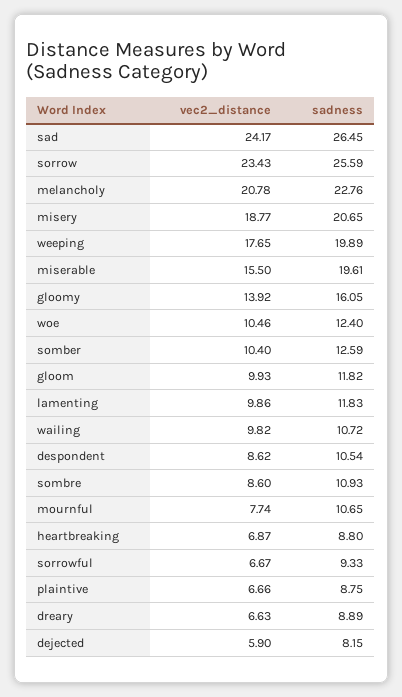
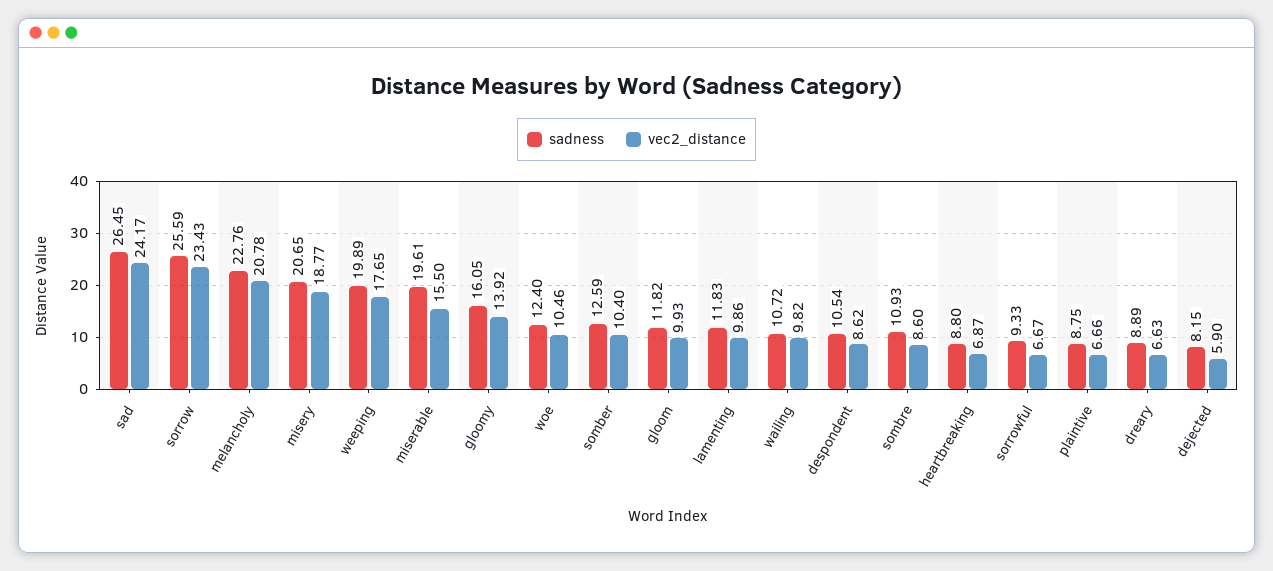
  {
    "vec2_distance": {
      "sad": 24.17,
      "sorrow": 23.43,
      "melancholy": 20.78,
      "misery": 18.77,
      "weeping": 17.65,
      "miserable": 15.5,
      "gloomy": 13.92,
      "woe": 10.46,
      "somber": 10.4,
      "gloom": 9.93,
      "lamenting": 9.86,
      "wailing": 9.82,
      "despondent": 8.62,
      "sombre": 8.6,
-     "mournful": 7.74,
      "heartbreaking": 6.87,
      "sorrowful": 6.67,
      "plaintive": 6.66,
      "dreary": 6.63,
      "dejected": 5.9
    },
    "sadness": {
      "sad": 26.45,
      "sorrow": 25.59,
      "melancholy": 22.76,
      "misery": 20.65,
      "weeping": 19.89,
      "miserable": 19.61,
      "gloomy": 16.05,
      "woe": 12.4,
      "somber": 12.59,
      "gloom": 11.82,
      "lamenting": 11.83,
      "wailing": 10.72,
      "despondent": 10.54,
      "sombre": 10.93,
-     "mournful": 10.65,
      "heartbreaking": 8.8,
      "sorrowful": 9.33,
      "plaintive": 8.75,
      "dreary": 8.89,
      "dejected": 8.15
    }
  }

